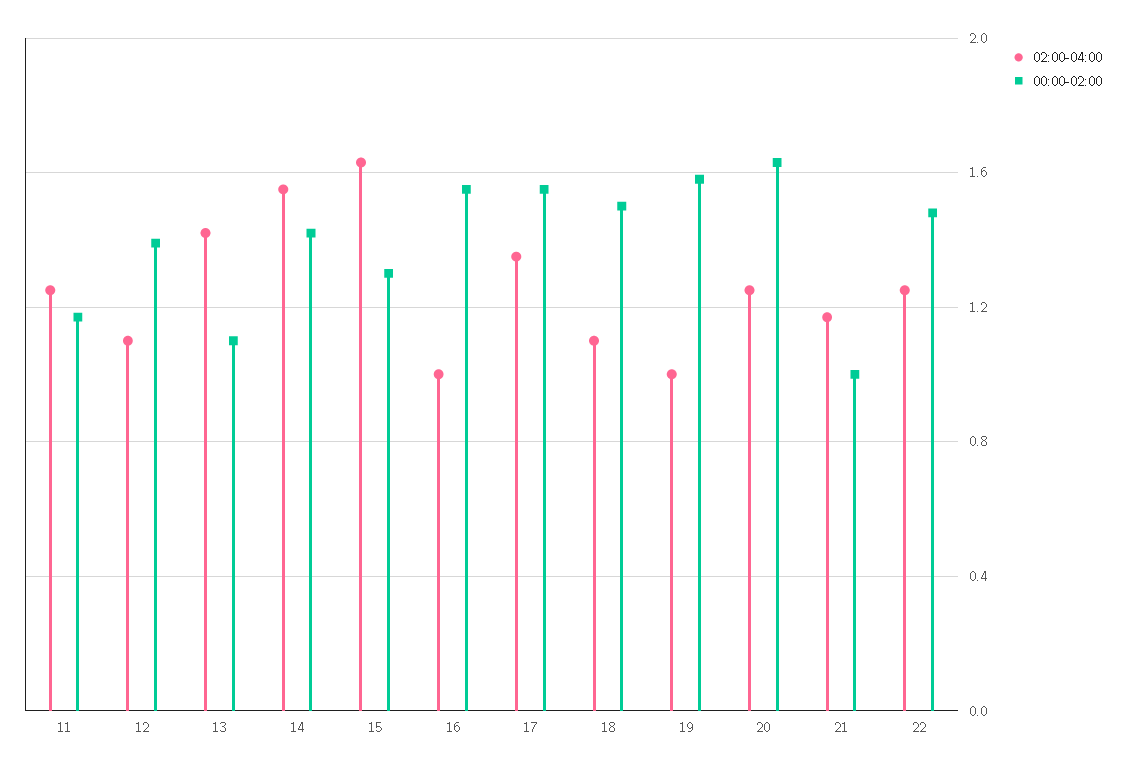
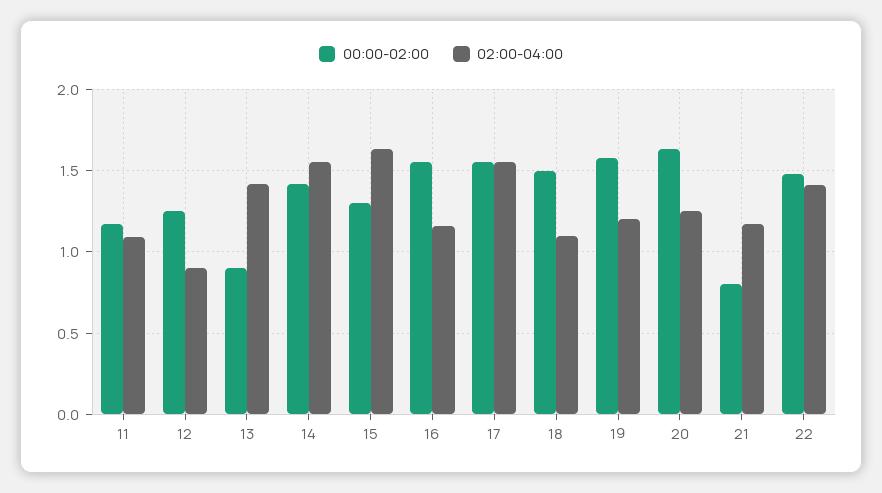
  {
    "02:00-04:00": {
-     "11": 1.25,
+     "11": 1.1,
-     "12": 1.1,
+     "12": 0.9,
      "13": 1.4,
      "14": 1.55,
      "15": 1.65,
-     "16": 1,
+     "16": 1.15,
-     "17": 1.35,
+     "17": 1.55,
      "18": 1.1,
-     "19": 1,
+     "19": 1.2,
      "20": 1.25,
      "21": 1.15,
-     "22": 1.25
+     "22": 1.4
    },
    "00:00-02:00": {
      "11": 1.15,
-     "12": 1.4,
+     "12": 1.25,
-     "13": 1.1,
+     "13": 0.9,
      "14": 1.4,
      "15": 1.3,
      "16": 1.55,
      "17": 1.55,
      "18": 1.5,
      "19": 1.6,
      "20": 1.65,
-     "21": 1,
+     "21": 0.8,
      "22": 1.5
    }
  }

